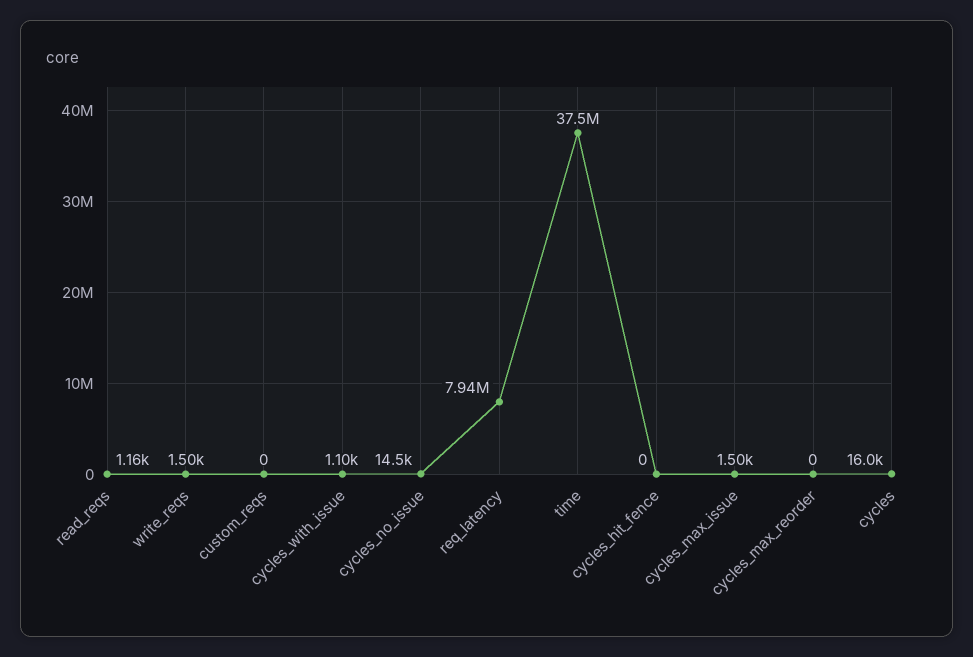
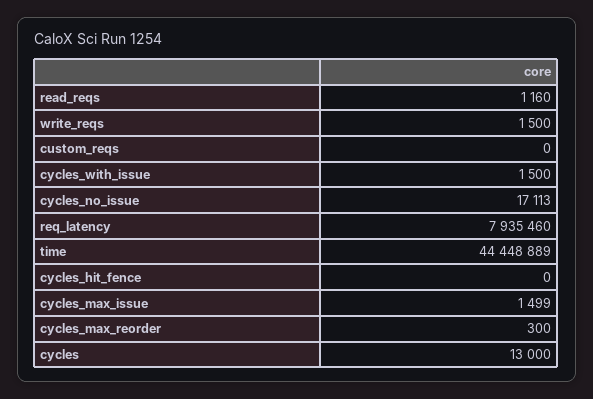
  {
    "read_reqs": 1160,
    "write_reqs": 1500,
    "custom_reqs": 0,
-   "cycles_with_issue": 1100,
+   "cycles_with_issue": 1500,
-   "cycles_no_issue": 14500,
+   "cycles_no_issue": 17113,
    "req_latency": 7935460,
-   "time": 37500000,
+   "time": 44448889,
    "cycles_hit_fence": 0,
    "cycles_max_issue": 1499,
-   "cycles_max_reorder": 0,
+   "cycles_max_reorder": 300,
-   "cycles": 16000
+   "cycles": 13000
  }

